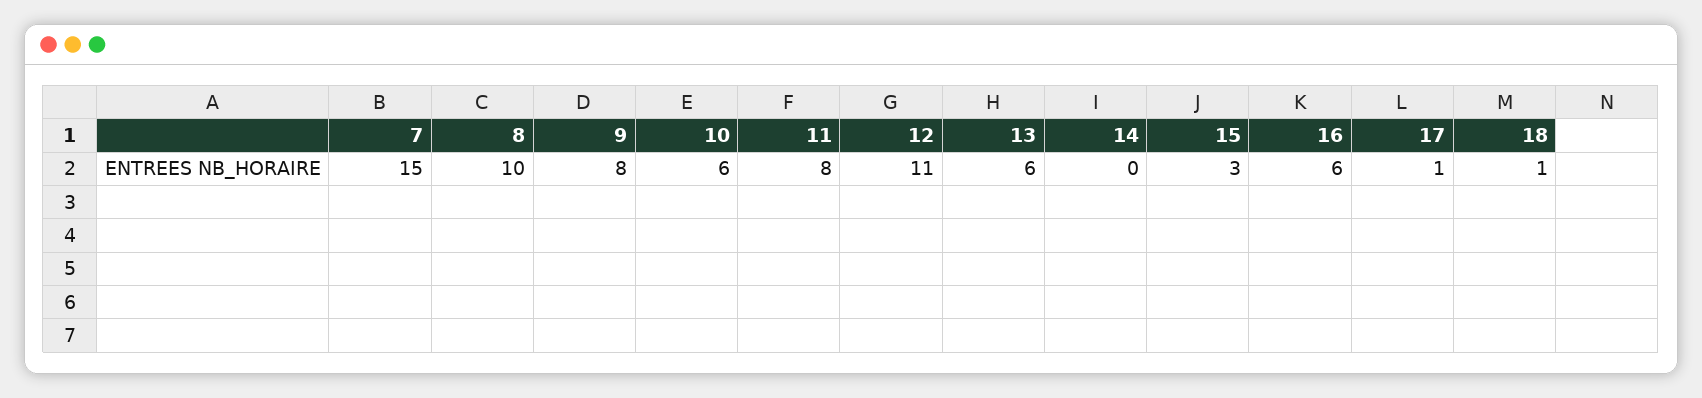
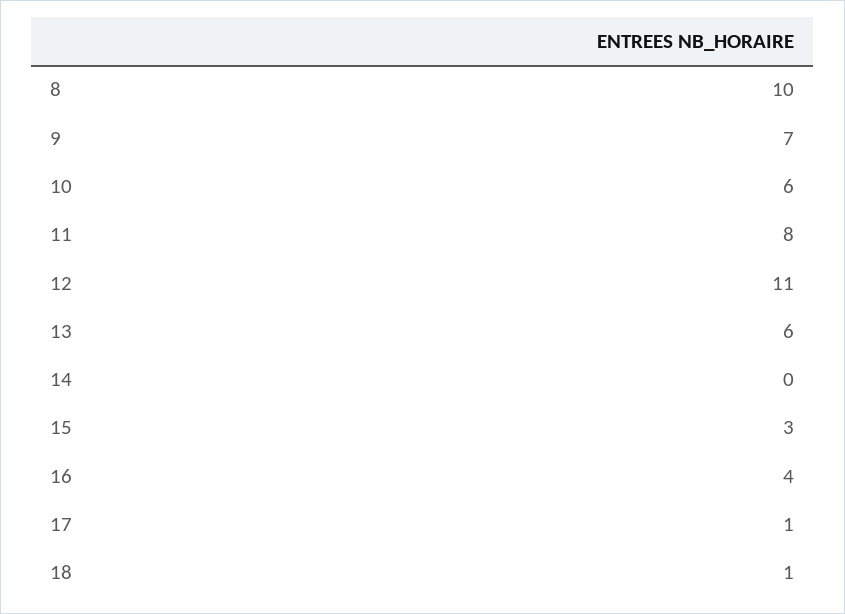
  {
-   "7": 15,
    "8": 10,
-   "9": 8,
+   "9": 7,
    "10": 6,
    "11": 8,
    "12": 11,
    "13": 6,
    "14": 0,
    "15": 3,
-   "16": 6,
+   "16": 4,
    "17": 1,
    "18": 1
  }

